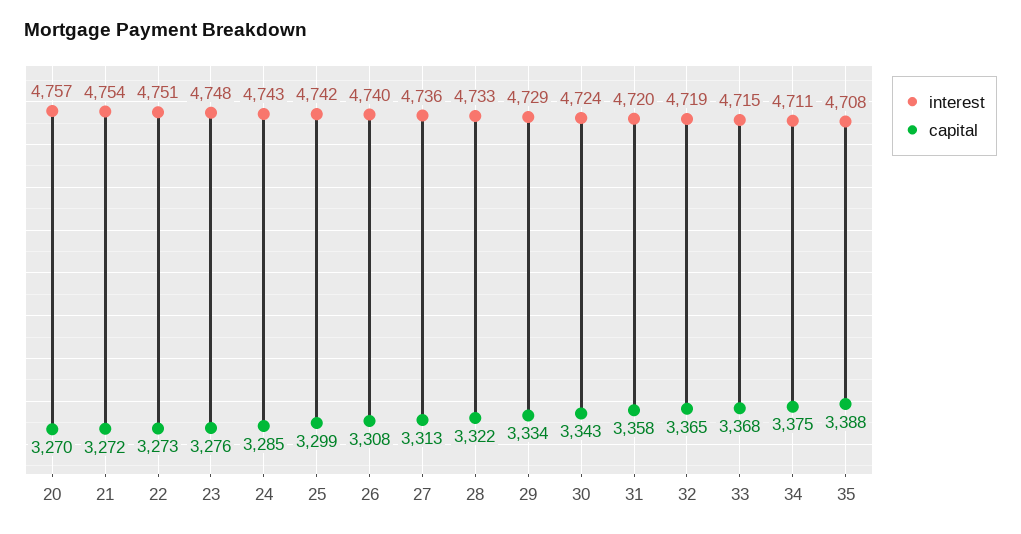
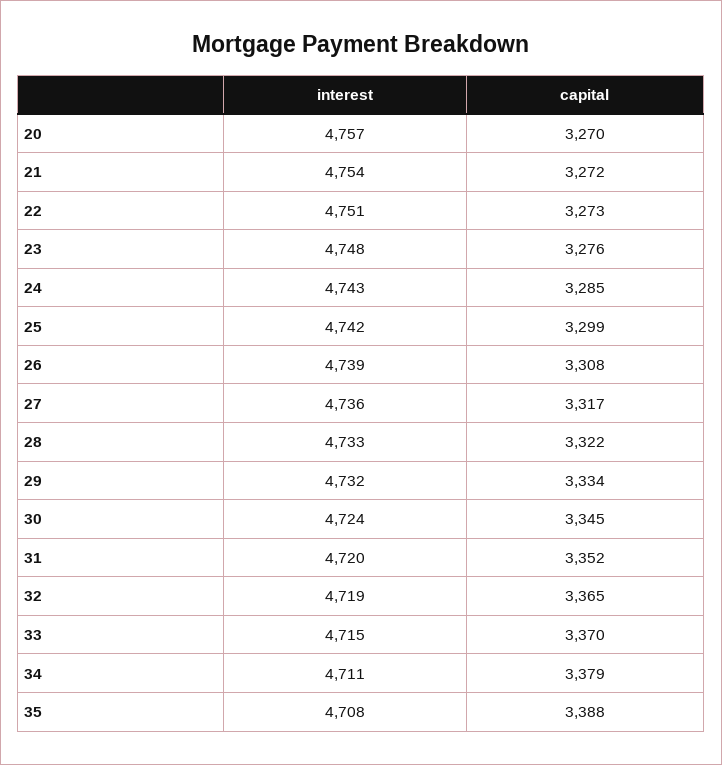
  {
    "interest": {
      "20": 4757,
      "21": 4754,
      "22": 4751,
      "23": 4748,
      "24": 4743,
      "25": 4742,
-     "26": 4740,
+     "26": 4739,
      "27": 4736,
      "28": 4733,
-     "29": 4729,
+     "29": 4732,
      "30": 4724,
      "31": 4720,
      "32": 4719,
      "33": 4715,
      "34": 4711,
      "35": 4708
    },
    "capital": {
      "20": 3270,
      "21": 3272,
      "22": 3273,
      "23": 3276,
      "24": 3285,
      "25": 3299,
      "26": 3308,
-     "27": 3313,
+     "27": 3317,
      "28": 3322,
      "29": 3334,
-     "30": 3343,
+     "30": 3345,
-     "31": 3358,
+     "31": 3352,
      "32": 3365,
-     "33": 3368,
+     "33": 3370,
-     "34": 3375,
+     "34": 3379,
      "35": 3388
    }
  }

